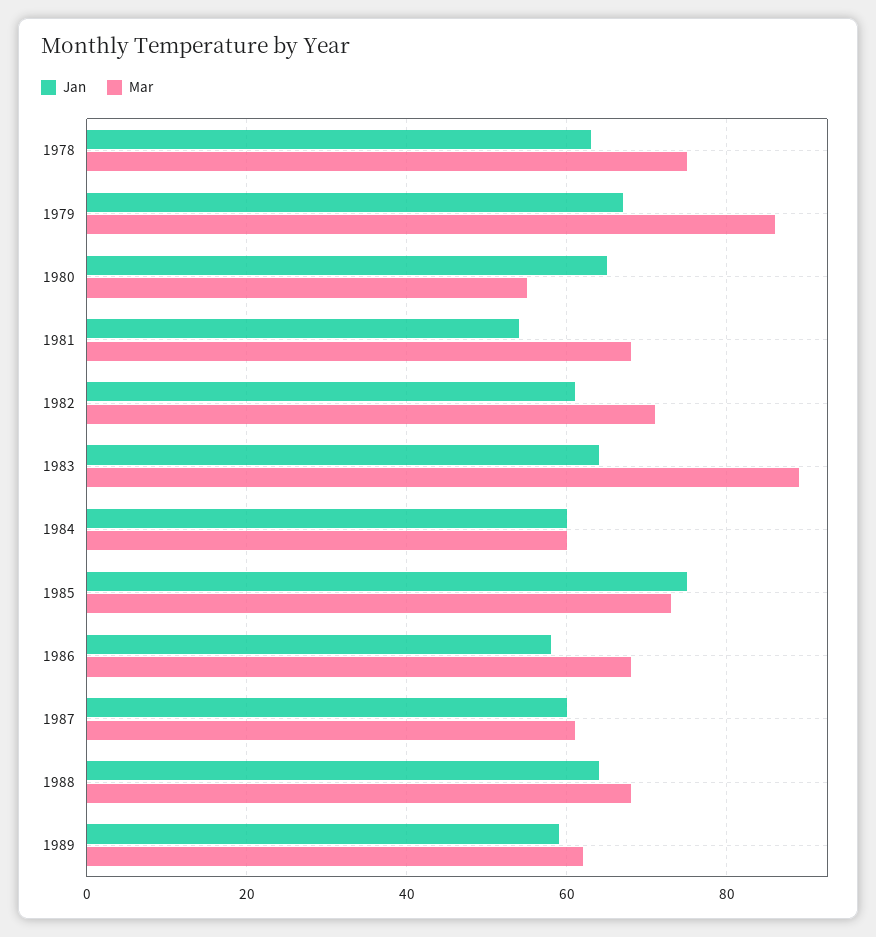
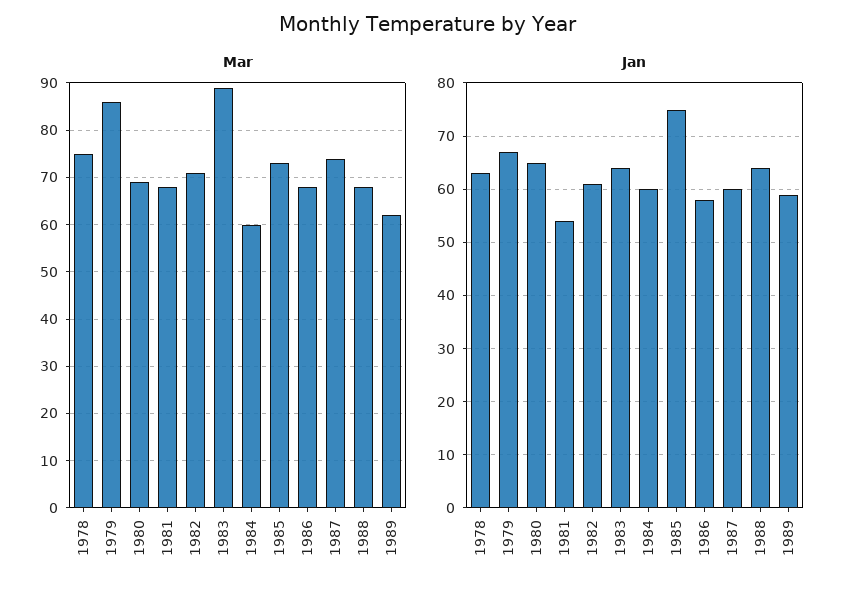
  {
    "Jan": {
      "1978": 65,
      "1979": 65,
      "1980": 65,
      "1981": 55,
      "1982": 60,
      "1983": 65,
      "1984": 60,
      "1985": 75,
      "1986": 60,
      "1987": 60,
      "1988": 65,
      "1989": 60
    },
    "Mar": {
      "1978": 75,
      "1979": 85,
-     "1980": 55,
+     "1980": 70,
      "1981": 70,
      "1982": 70,
      "1983": 90,
      "1984": 60,
      "1985": 75,
      "1986": 70,
-     "1987": 60,
+     "1987": 75,
      "1988": 70,
      "1989": 60
    }
  }

